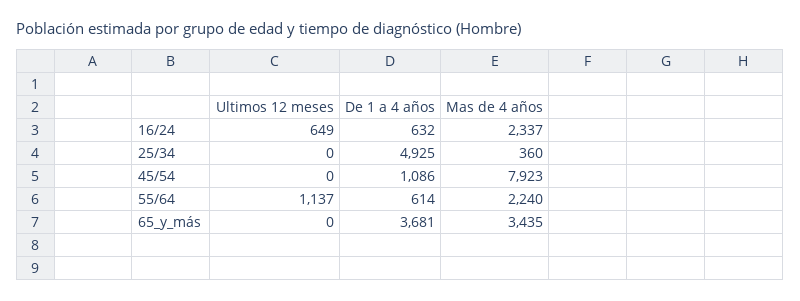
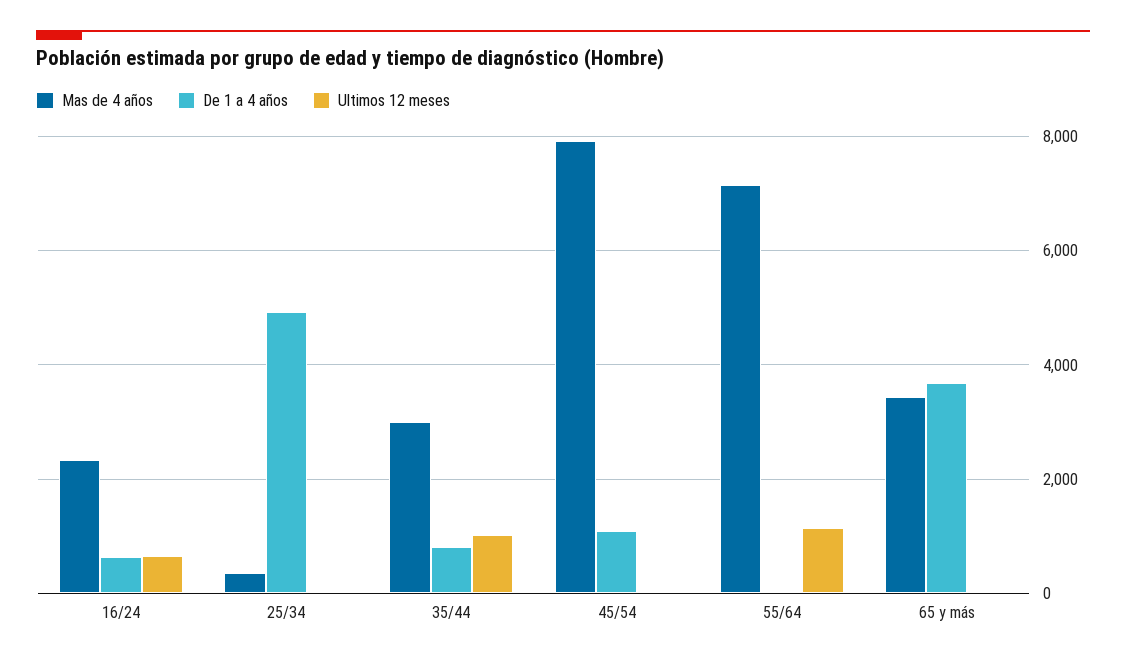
  {
    "Ultimos 12 meses": {
      "16/24": 649,
      "25/34": 0,
      "45/54": 0,
      "55/64": 1137,
-     "65_y_más": 0
+     "65_y_más": 0,
+     "35/44": 1000
    },
    "De 1 a 4 años": {
      "16/24": 632,
      "25/34": 4925,
      "45/54": 1086,
-     "55/64": 614,
+     "55/64": 0,
-     "65_y_más": 3681
+     "65_y_más": 3681,
+     "35/44": 800
    },
    "Mas de 4 años": {
      "16/24": 2337,
      "25/34": 360,
      "45/54": 7923,
-     "55/64": 2240,
+     "55/64": 7200,
-     "65_y_más": 3435
+     "65_y_más": 3435,
+     "35/44": 3000
    }
  }

